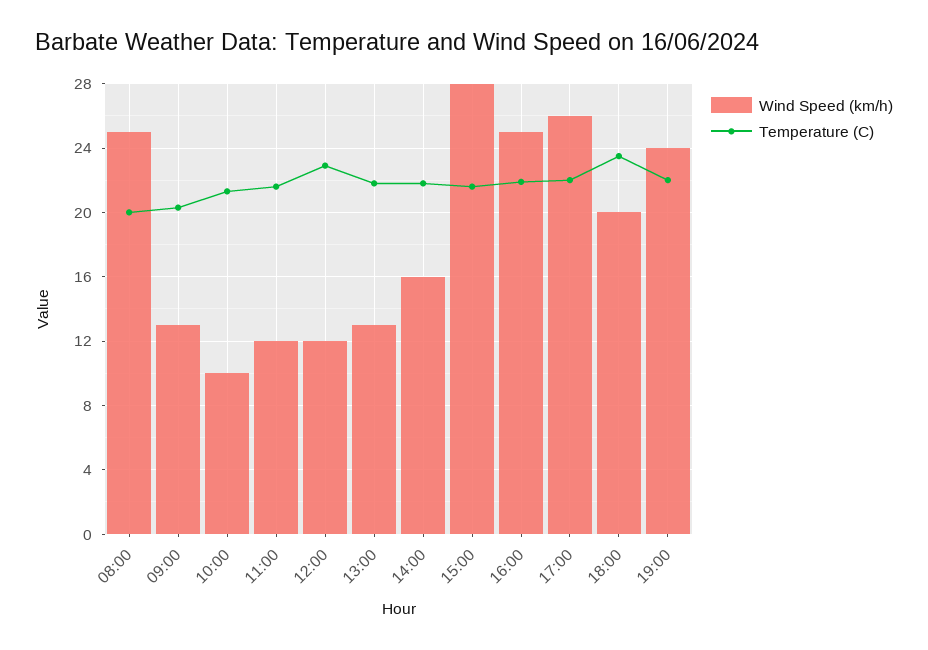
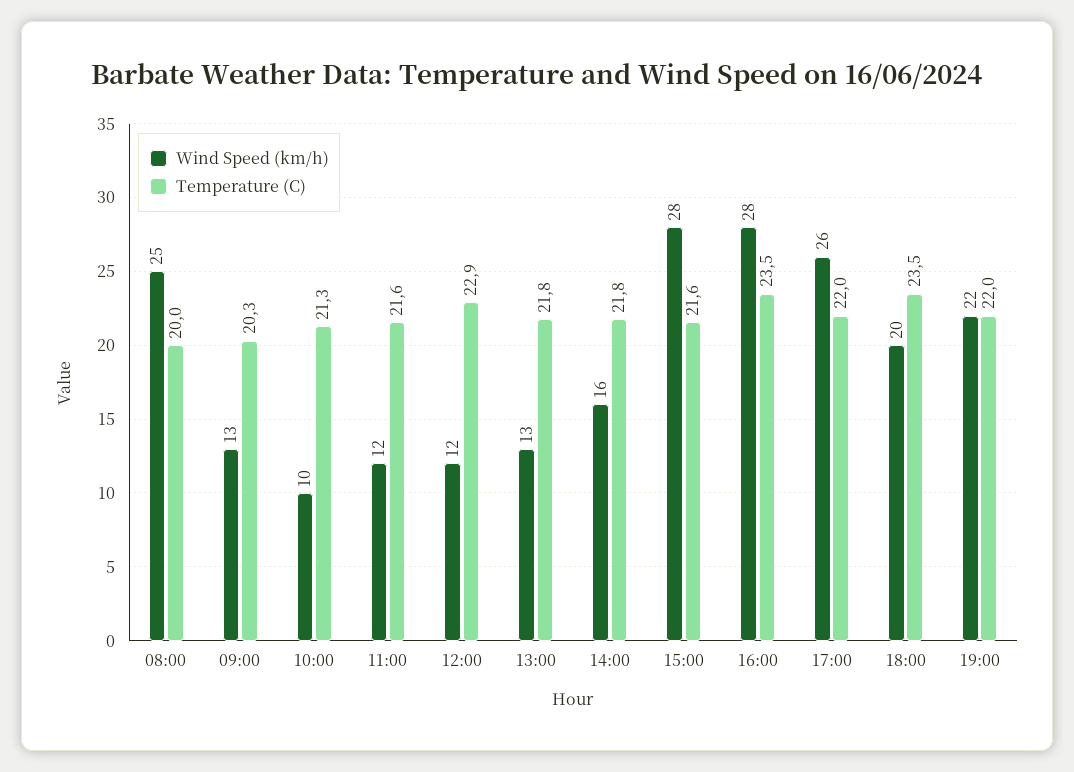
  {
    "Wind Speed (km/h)": {
      "08:00": 25,
      "09:00": 13,
      "10:00": 10,
      "11:00": 12,
      "12:00": 12,
      "13:00": 13,
      "14:00": 16,
      "15:00": 28,
-     "16:00": 25,
+     "16:00": 28,
      "17:00": 26,
      "18:00": 20,
-     "19:00": 24
+     "19:00": 22
    },
    "Temperature (C)": {
      "08:00": 20,
      "09:00": 20.3,
      "10:00": 21.3,
      "11:00": 21.6,
      "12:00": 22.9,
      "13:00": 21.8,
      "14:00": 21.8,
      "15:00": 21.6,
-     "16:00": 22,
+     "16:00": 23.5,
      "17:00": 22,
      "18:00": 23.5,
      "19:00": 22
    }
  }

